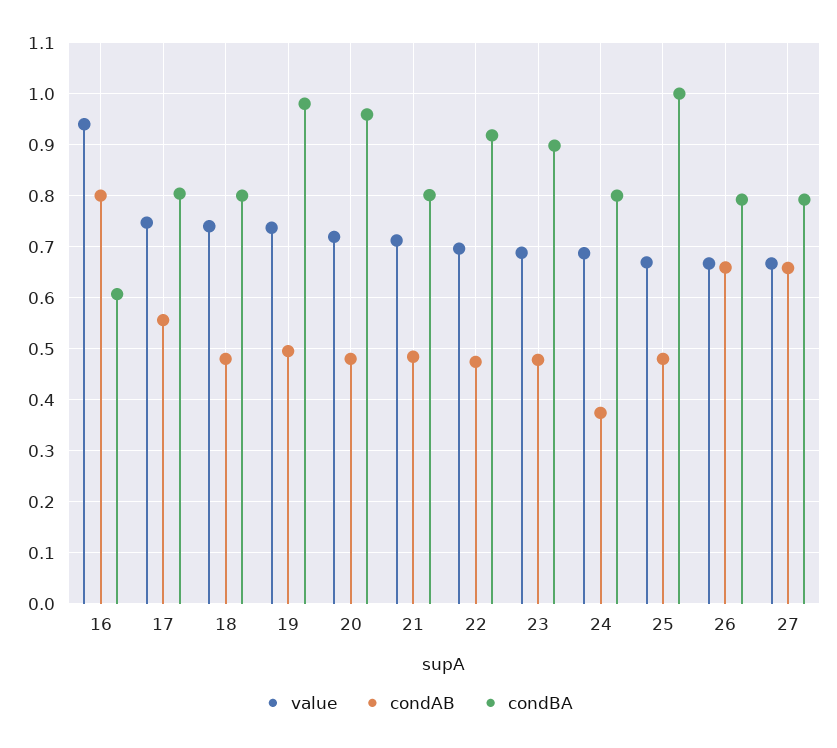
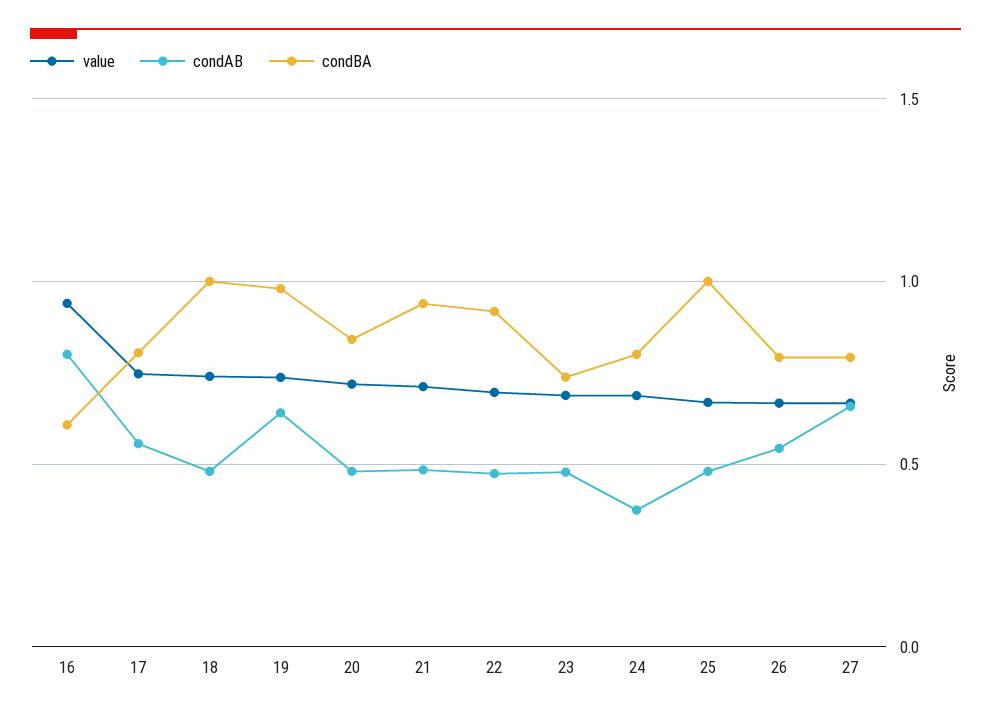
  {
    "value": {
      "16": 0.94,
      "17": 0.74,
      "18": 0.74,
      "19": 0.74,
      "20": 0.72,
      "21": 0.72,
      "22": 0.7,
      "23": 0.68,
      "24": 0.68,
      "25": 0.66,
      "26": 0.66,
      "27": 0.66
    },
    "condAB": {
      "16": 0.8,
      "17": 0.56,
      "18": 0.48,
-     "19": 0.5,
+     "19": 0.65,
      "20": 0.48,
      "21": 0.48,
      "22": 0.48,
      "23": 0.48,
      "24": 0.38,
      "25": 0.48,
-     "26": 0.66,
+     "26": 0.55,
      "27": 0.66
    },
    "condBA": {
      "16": 0.6,
      "17": 0.8,
-     "18": 0.8,
+     "18": 1,
      "19": 0.98,
-     "20": 0.96,
+     "20": 0.85,
-     "21": 0.8,
+     "21": 0.95,
      "22": 0.92,
-     "23": 0.9,
+     "23": 0.75,
      "24": 0.8,
      "25": 1,
      "26": 0.8,
      "27": 0.8
    }
  }

